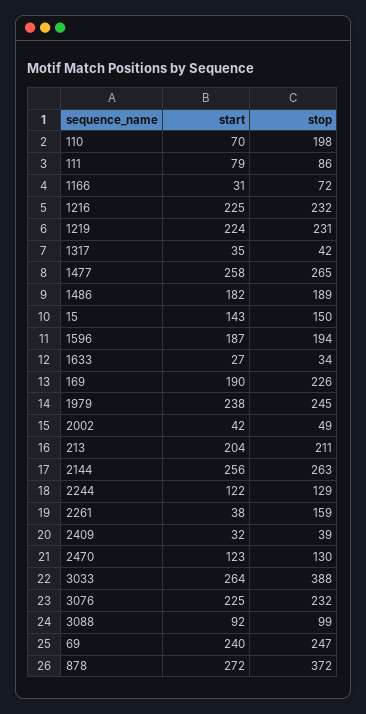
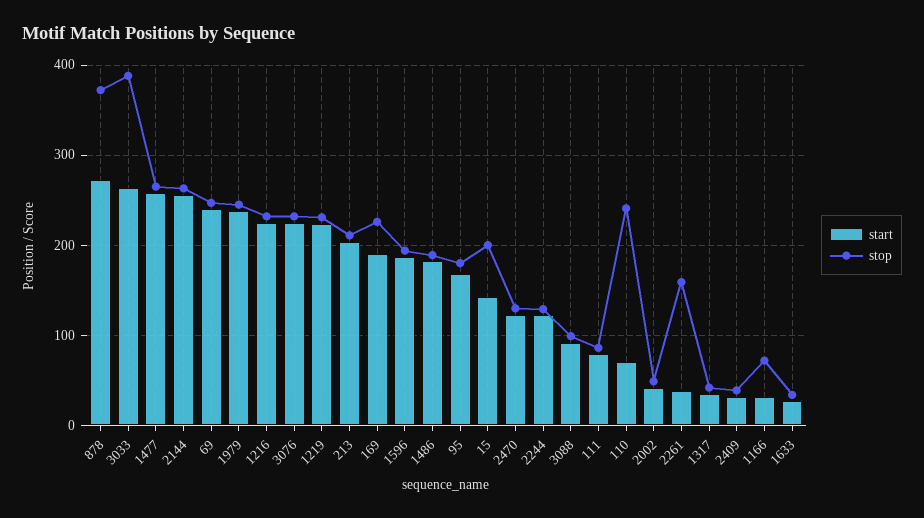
  {
    "start": {
      "110": 70,
      "111": 79,
      "1166": 31,
      "1216": 225,
      "1219": 224,
      "1317": 35,
      "1477": 258,
      "1486": 182,
      "15": 143,
      "1596": 187,
      "1633": 27,
      "169": 190,
      "1979": 238,
      "2002": 42,
      "213": 204,
      "2144": 256,
      "2244": 122,
      "2261": 38,
      "2409": 32,
      "2470": 123,
      "3033": 264,
      "3076": 225,
      "3088": 92,
      "69": 240,
-     "878": 272
+     "878": 272,
+     "95": 170
    },
    "stop": {
-     "110": 198,
+     "110": 240,
      "111": 86,
      "1166": 72,
      "1216": 232,
      "1219": 231,
      "1317": 42,
      "1477": 265,
      "1486": 189,
-     "15": 150,
+     "15": 200,
      "1596": 194,
      "1633": 34,
      "169": 226,
      "1979": 245,
      "2002": 49,
      "213": 211,
      "2144": 263,
      "2244": 129,
      "2261": 159,
      "2409": 39,
      "2470": 130,
      "3033": 388,
      "3076": 232,
      "3088": 99,
      "69": 247,
-     "878": 372
+     "878": 372,
+     "95": 180
    }
  }

